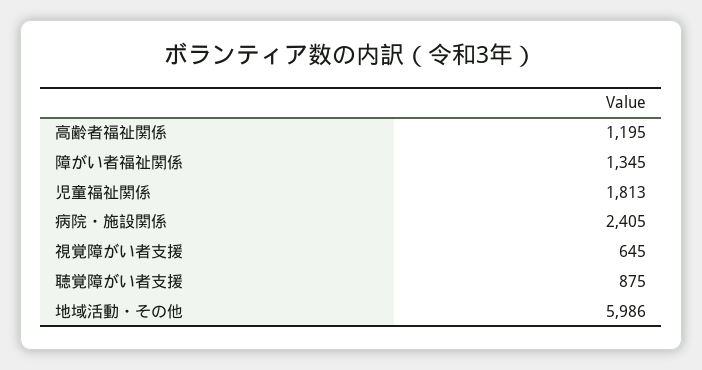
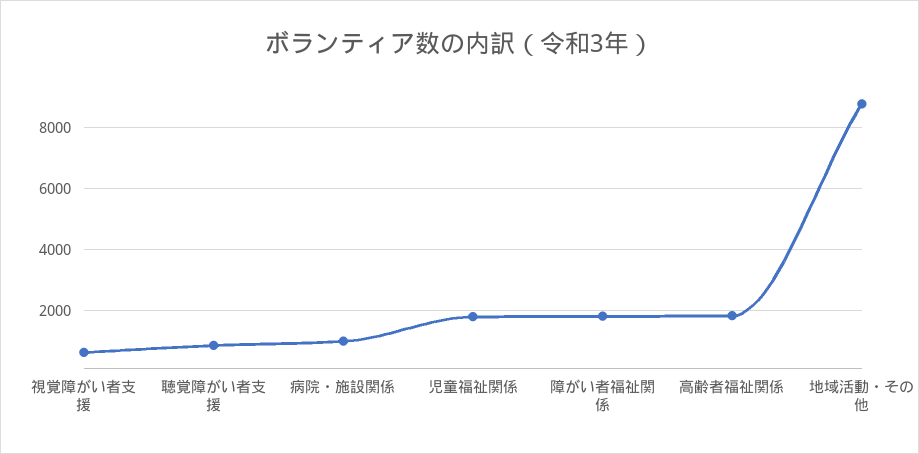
  {
-   "高齢者福祉関係": 1195,
+   "高齢者福祉関係": 1800,
-   "障がい者福祉関係": 1345,
+   "障がい者福祉関係": 1800,
    "児童福祉関係": 1813,
-   "病院・施設関係": 2405,
+   "病院・施設関係": 1000,
    "視覚障がい者支援": 645,
    "聴覚障がい者支援": 875,
-   "地域活動・その他": 5986
+   "地域活動・その他": 8800
  }

